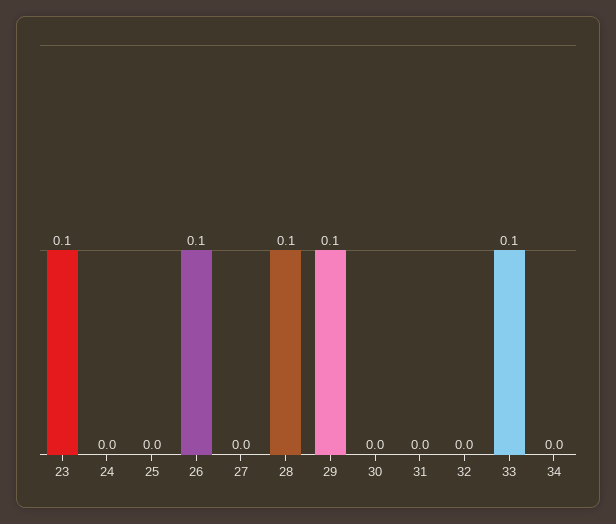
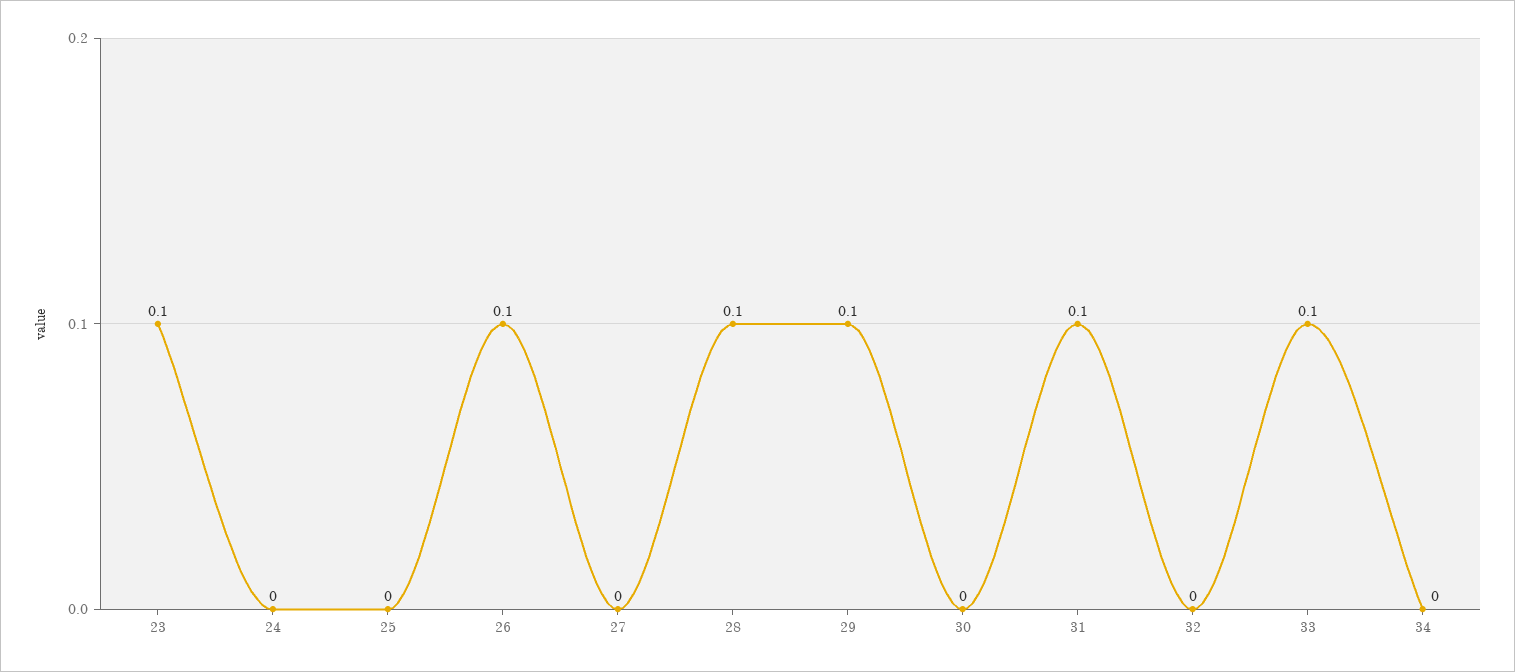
  {
    "23": 0.1,
    "24": 0,
    "25": 0,
    "26": 0.1,
    "27": 0,
    "28": 0.1,
    "29": 0.1,
    "30": 0,
-   "31": 0,
+   "31": 0.1,
    "32": 0,
    "33": 0.1,
    "34": 0
  }

